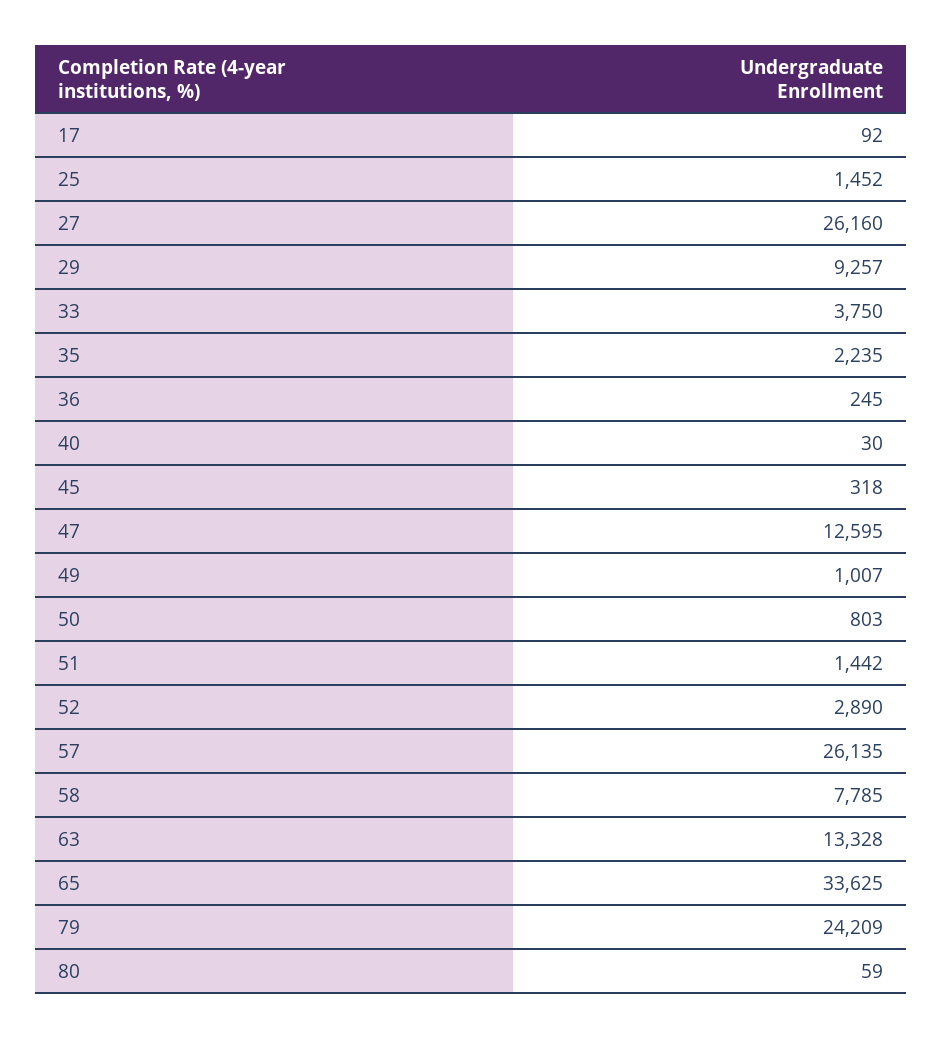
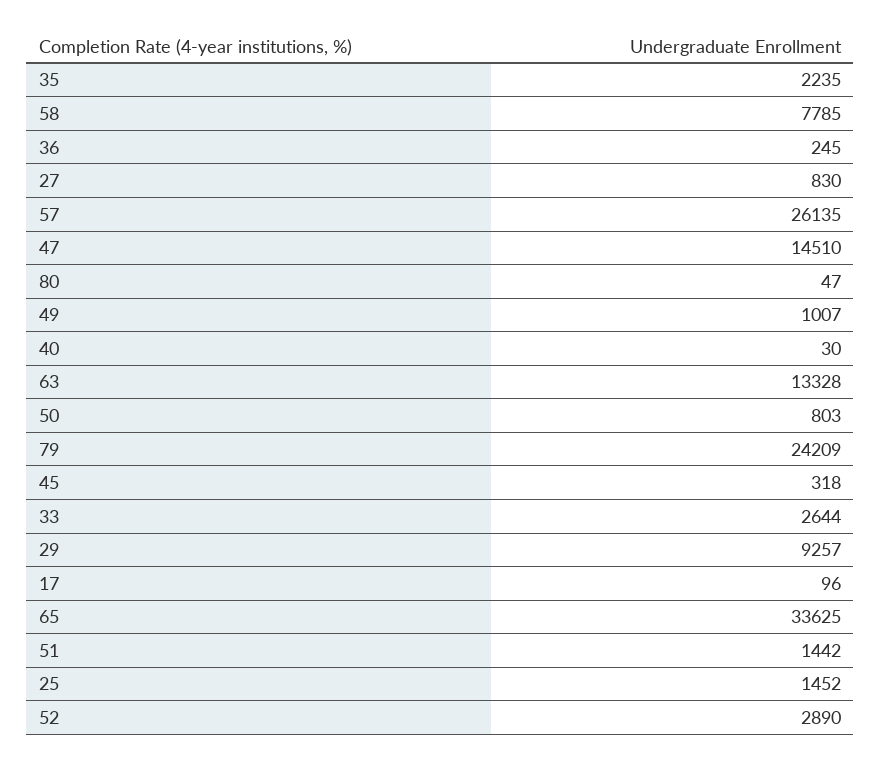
  {
-   "17": 92,
+   "17": 96,
    "25": 1452,
-   "27": 26160,
+   "27": 830,
    "29": 9257,
-   "33": 3750,
+   "33": 2644,
    "35": 2235,
    "36": 245,
    "40": 30,
    "45": 318,
-   "47": 12595,
+   "47": 14510,
    "49": 1007,
    "50": 803,
    "51": 1442,
    "52": 2890,
    "57": 26135,
    "58": 7785,
    "63": 13328,
    "65": 33625,
    "79": 24209,
-   "80": 59
+   "80": 47
  }

